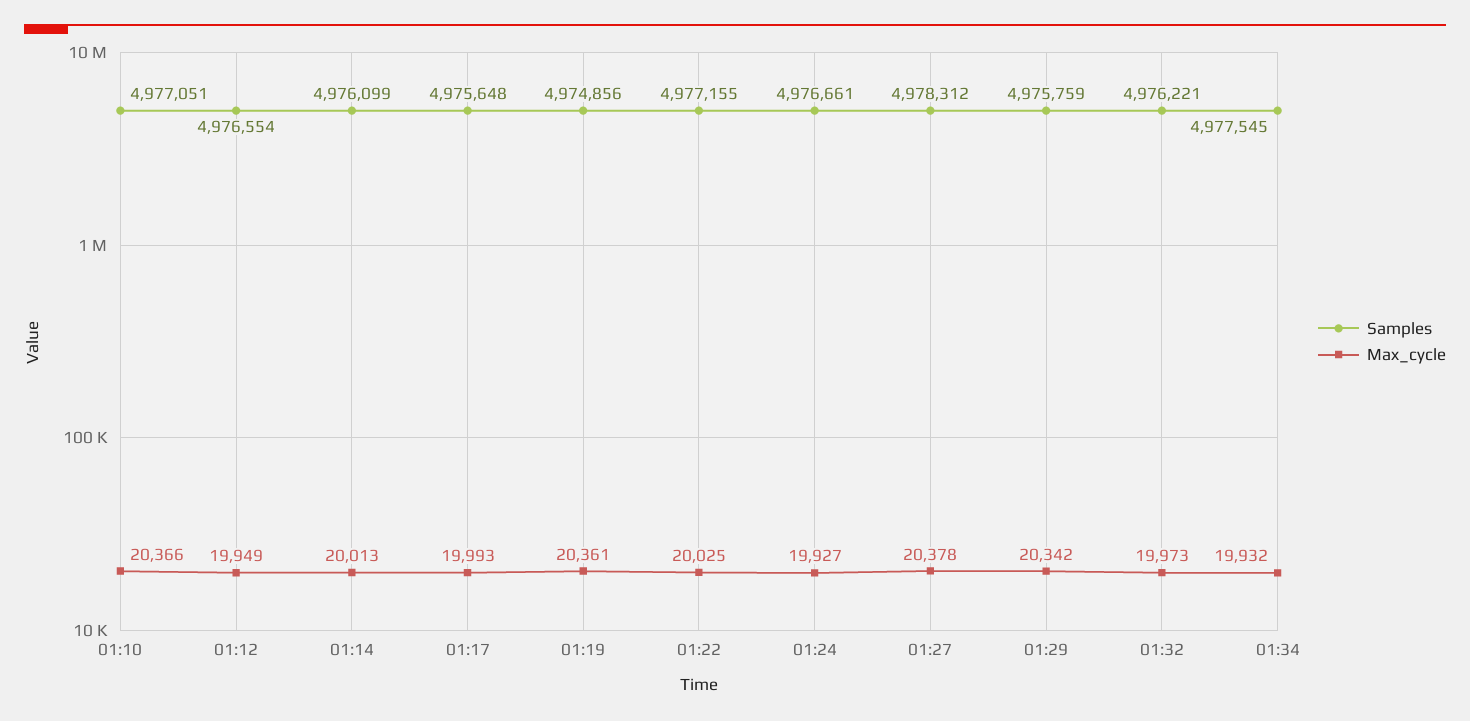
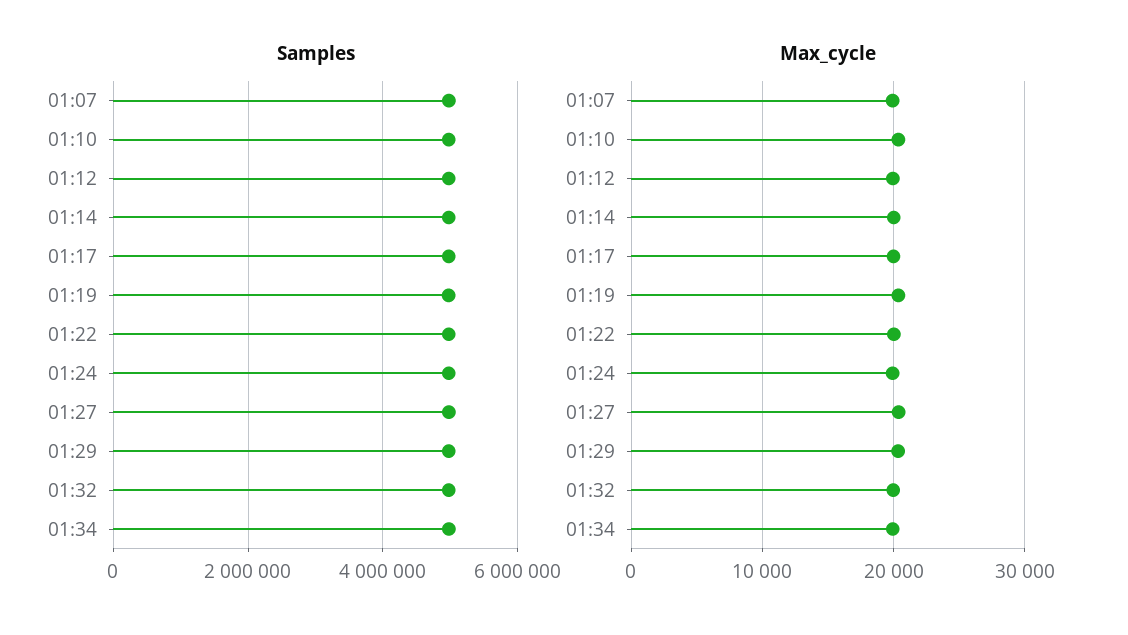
  {
    "Samples": {
      "01:10": 4977051,
      "01:12": 4976554,
      "01:14": 4976099,
      "01:17": 4975648,
      "01:19": 4974856,
      "01:22": 4977155,
      "01:24": 4976661,
      "01:27": 4978312,
      "01:29": 4975759,
      "01:32": 4976221,
-     "01:34": 4977545
+     "01:34": 4977545,
+     "01:07": 5000000
    },
    "Max_cycle": {
      "01:10": 20366,
      "01:12": 19949,
      "01:14": 20013,
      "01:17": 19993,
      "01:19": 20361,
      "01:22": 20025,
      "01:24": 19927,
      "01:27": 20378,
      "01:29": 20342,
      "01:32": 19973,
-     "01:34": 19932
+     "01:34": 19932,
+     "01:07": 20000
    }
  }

